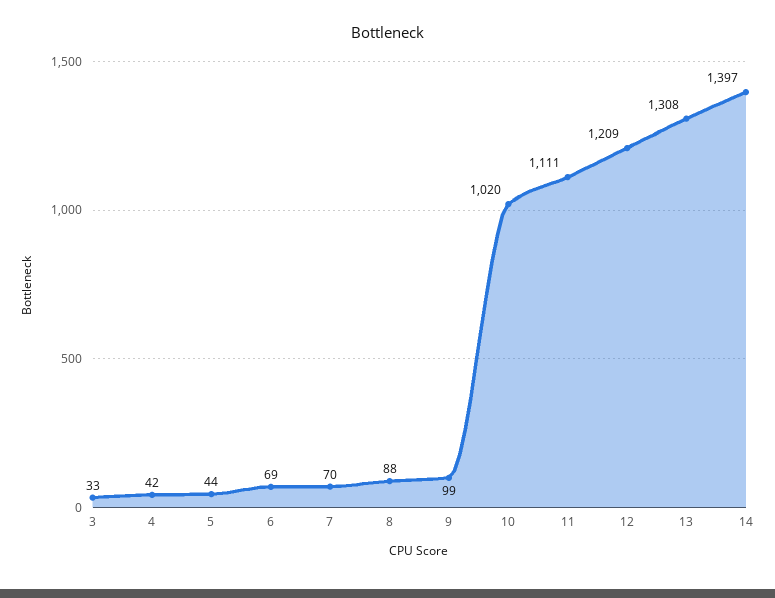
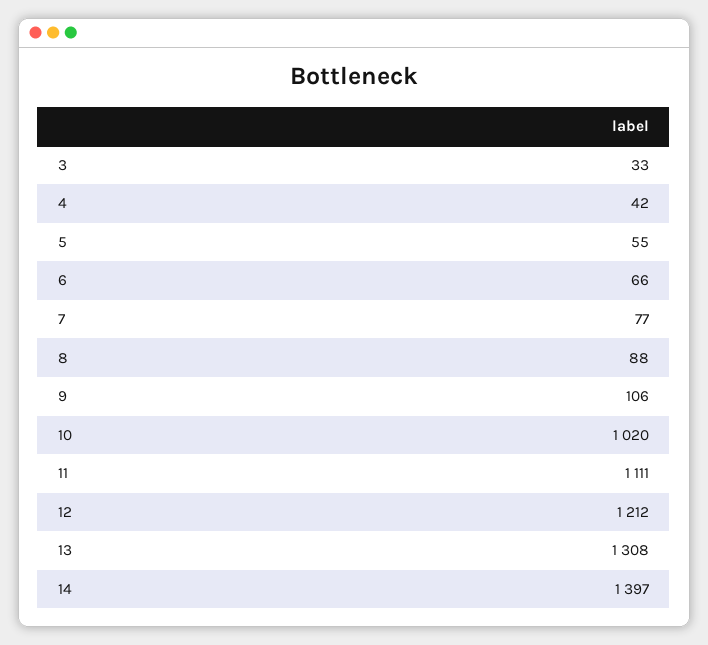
  {
    "3": 33,
    "4": 42,
-   "5": 44,
+   "5": 55,
-   "6": 69,
+   "6": 66,
-   "7": 70,
+   "7": 77,
    "8": 88,
-   "9": 99,
+   "9": 106,
    "10": 1020,
    "11": 1111,
-   "12": 1209,
+   "12": 1212,
    "13": 1308,
    "14": 1397
  }

